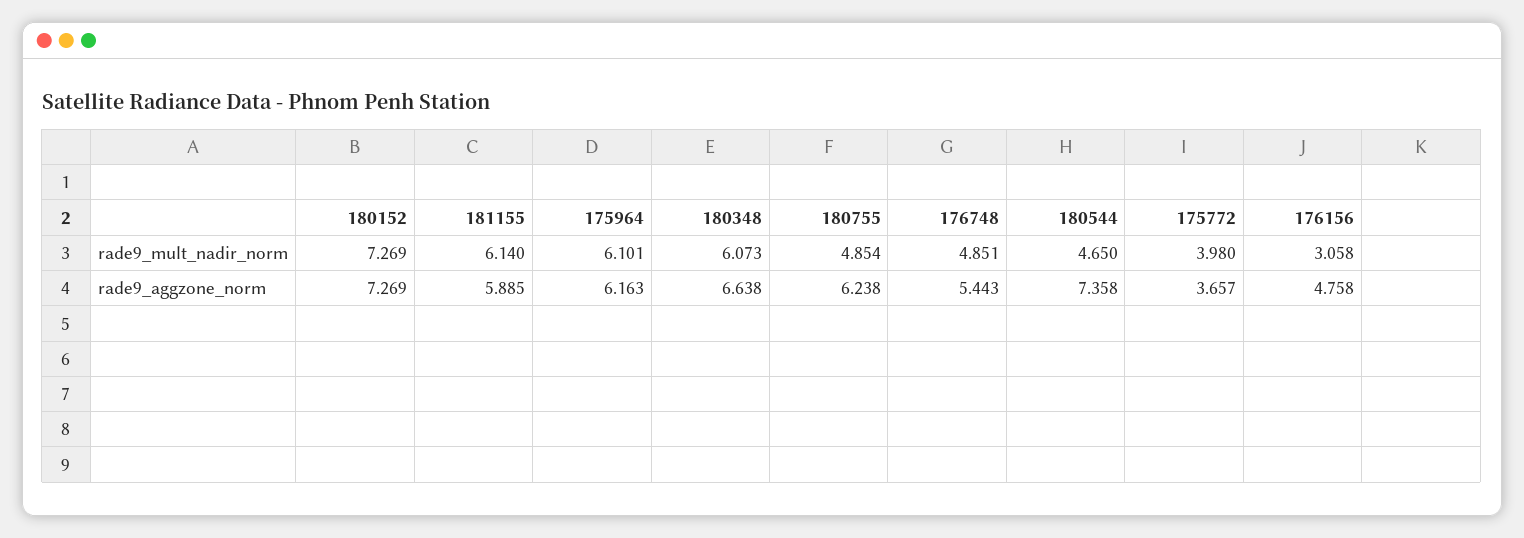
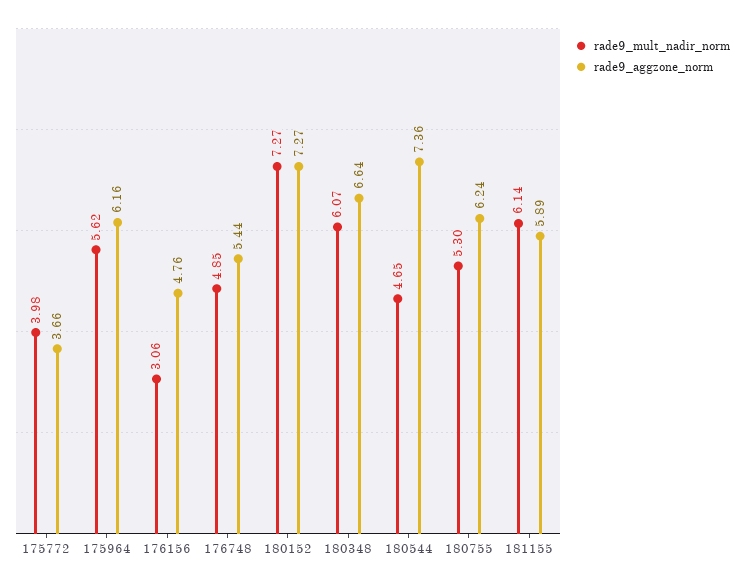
  {
    "rade9_mult_nadir_norm": {
      "180152": 7.269,
      "181155": 6.14,
-     "175964": 6.101,
+     "175964": 5.62,
      "180348": 6.073,
-     "180755": 4.854,
+     "180755": 5.3,
      "176748": 4.851,
      "180544": 4.65,
      "175772": 3.98,
      "176156": 3.058
    },
    "rade9_aggzone_norm": {
      "180152": 7.269,
      "181155": 5.885,
      "175964": 6.163,
      "180348": 6.638,
      "180755": 6.238,
      "176748": 5.443,
      "180544": 7.358,
      "175772": 3.657,
      "176156": 4.758
    }
  }

